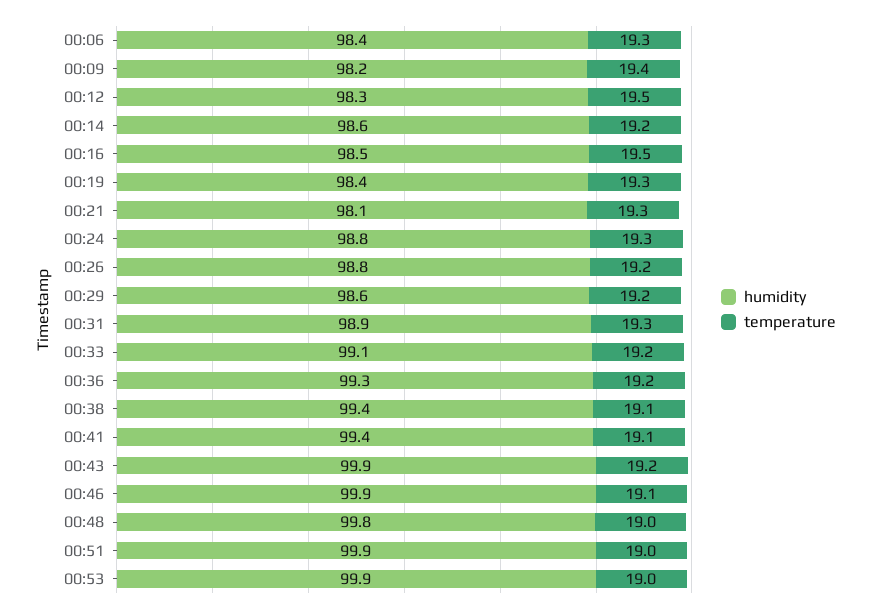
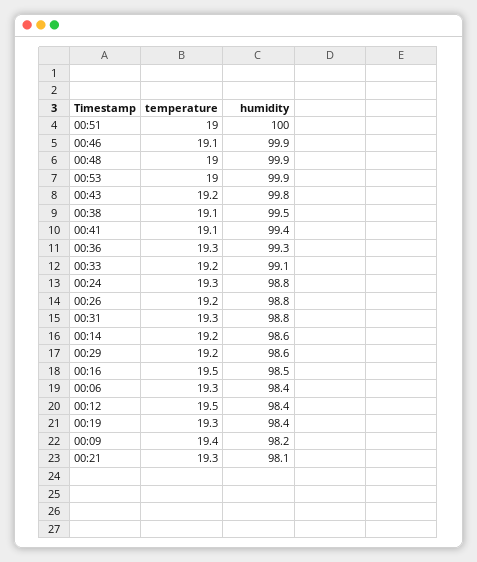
  {
    "humidity": {
      "00:06": 98.4,
      "00:09": 98.2,
-     "00:12": 98.3,
+     "00:12": 98.4,
      "00:14": 98.6,
      "00:16": 98.5,
      "00:19": 98.4,
      "00:21": 98.1,
      "00:24": 98.8,
      "00:26": 98.8,
      "00:29": 98.6,
-     "00:31": 98.9,
+     "00:31": 98.8,
      "00:33": 99.1,
      "00:36": 99.3,
-     "00:38": 99.4,
+     "00:38": 99.5,
      "00:41": 99.4,
-     "00:43": 99.9,
+     "00:43": 99.8,
      "00:46": 99.9,
-     "00:48": 99.8,
+     "00:48": 99.9,
-     "00:51": 99.9,
+     "00:51": 100,
      "00:53": 99.9
    },
    "temperature": {
      "00:06": 19.3,
      "00:09": 19.4,
      "00:12": 19.5,
      "00:14": 19.2,
      "00:16": 19.5,
      "00:19": 19.3,
      "00:21": 19.3,
      "00:24": 19.3,
      "00:26": 19.2,
      "00:29": 19.2,
      "00:31": 19.3,
      "00:33": 19.2,
-     "00:36": 19.2,
+     "00:36": 19.3,
      "00:38": 19.1,
      "00:41": 19.1,
      "00:43": 19.2,
      "00:46": 19.1,
      "00:48": 19,
      "00:51": 19,
      "00:53": 19
    }
  }

